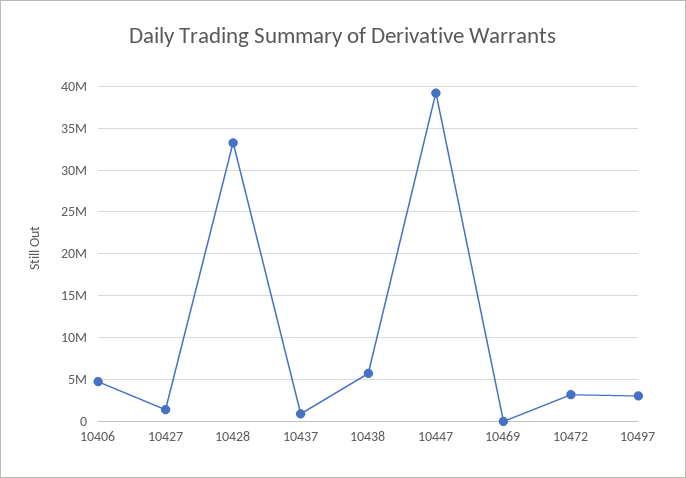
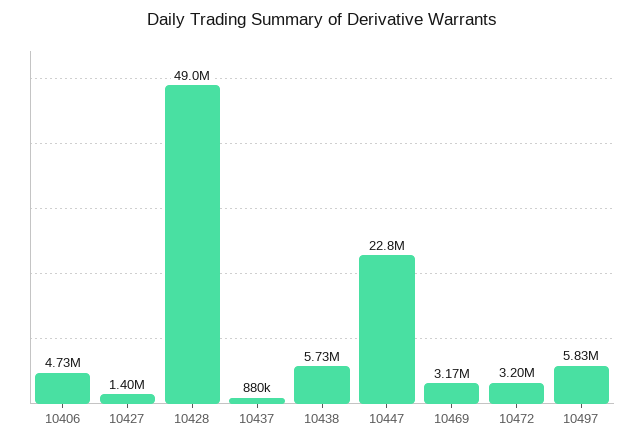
  {
    "10406": 4730000,
    "10427": 1400000,
-   "10428": 33000000,
+   "10428": 49000000,
    "10437": 880000,
    "10438": 5730000,
-   "10447": 39000000,
+   "10447": 22800000,
-   "10469": 0,
+   "10469": 3170000,
    "10472": 3200000,
-   "10497": 3000000
+   "10497": 5830000
  }

